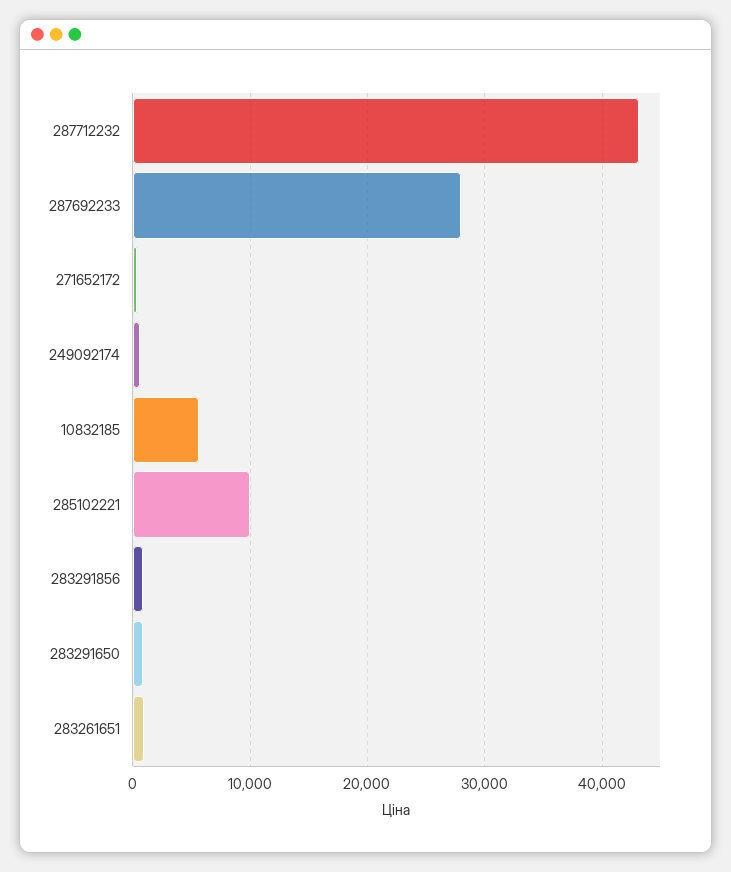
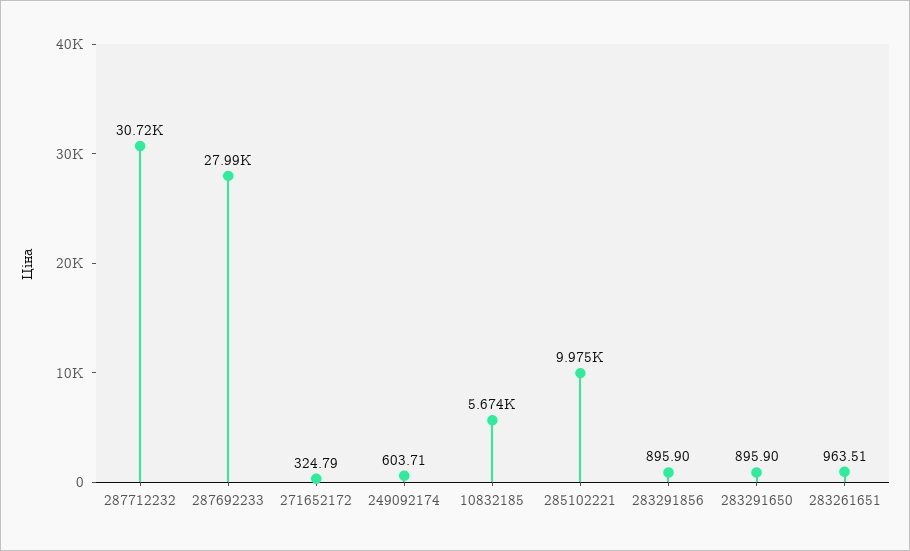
  {
-   "287712232": 43000,
+   "287712232": 30720,
    "287692233": 27990,
    "271652172": 324.79,
    "249092174": 603.71,
    "10832185": 5674,
    "285102221": 9975,
    "283291856": 895.9,
    "283291650": 895.9,
    "283261651": 963.51
  }

